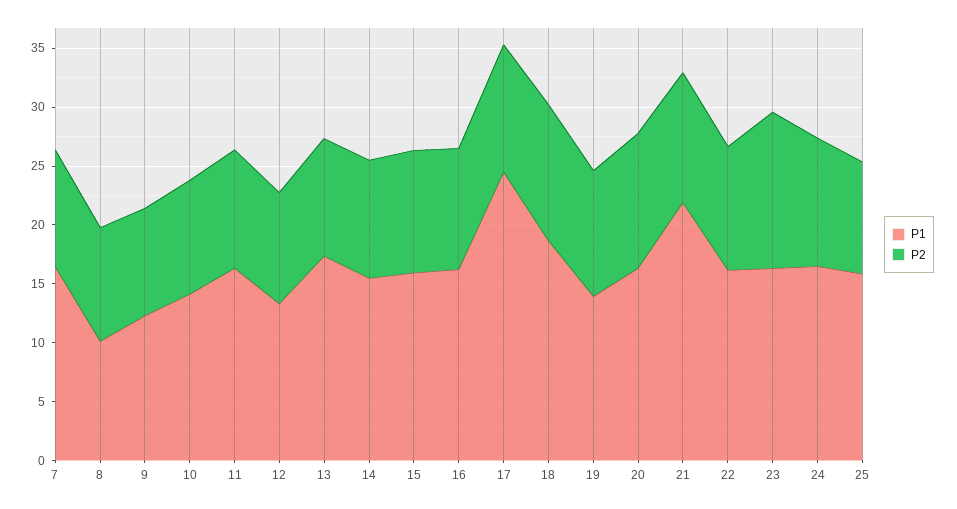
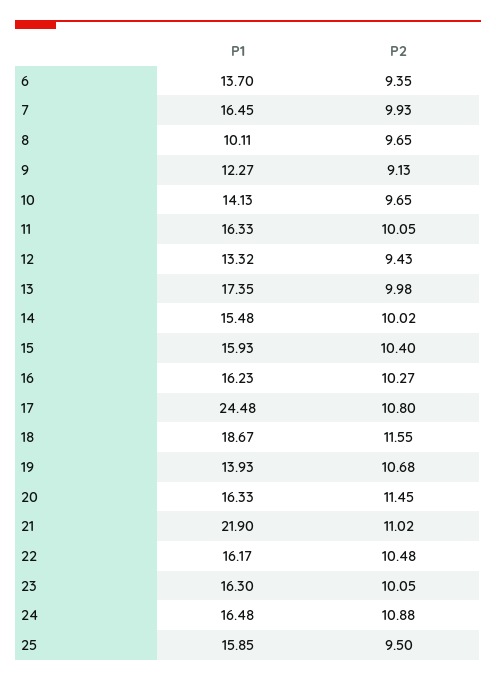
  {
    "P1": {
      "7": 16.45,
      "8": 10.11,
      "9": 12.27,
      "10": 14.13,
      "11": 16.33,
      "12": 13.32,
      "13": 17.35,
      "14": 15.48,
      "15": 15.93,
      "16": 16.23,
      "17": 24.48,
      "18": 18.67,
      "19": 13.93,
      "20": 16.33,
      "21": 21.9,
      "22": 16.17,
      "23": 16.3,
      "24": 16.48,
-     "25": 15.85
+     "25": 15.85,
+     "6": 13.7
    },
    "P2": {
      "7": 9.93,
      "8": 9.65,
      "9": 9.13,
      "10": 9.65,
      "11": 10.05,
      "12": 9.43,
      "13": 9.98,
      "14": 10.02,
      "15": 10.4,
      "16": 10.27,
      "17": 10.8,
      "18": 11.55,
      "19": 10.68,
      "20": 11.45,
      "21": 11.02,
      "22": 10.48,
-     "23": 13,
+     "23": 10.05,
      "24": 10.88,
-     "25": 9.5
+     "25": 9.5,
+     "6": 9.35
    }
  }

